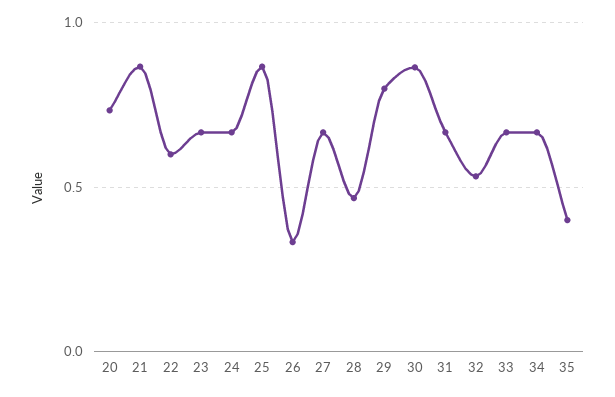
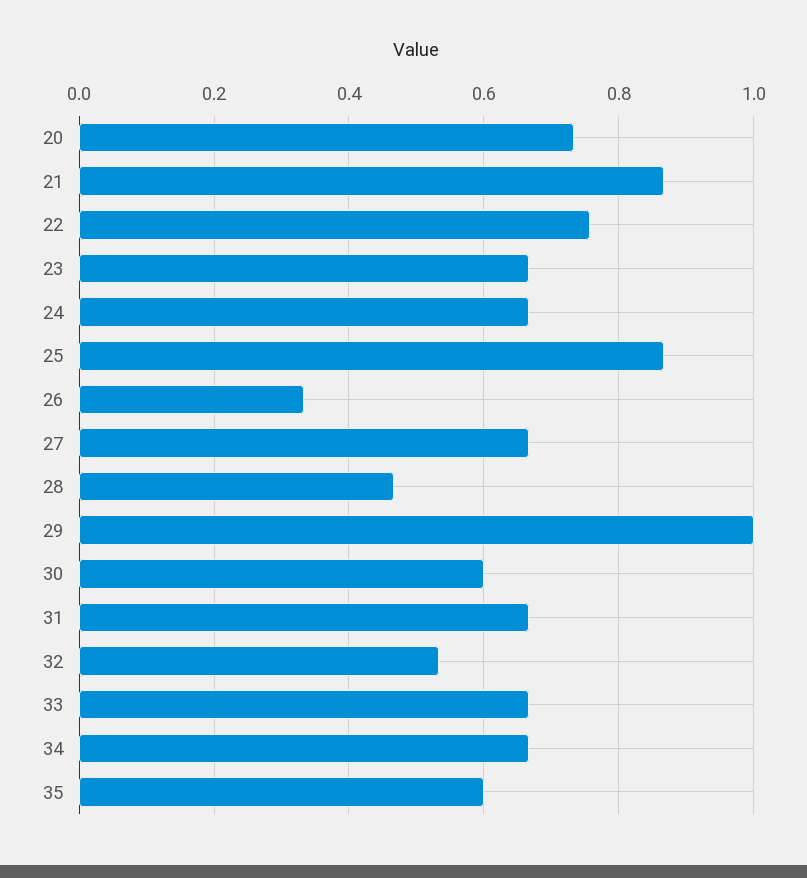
  {
    "20": 0.74,
    "21": 0.86,
-   "22": 0.6,
+   "22": 0.76,
    "23": 0.66,
    "24": 0.66,
    "25": 0.86,
    "26": 0.34,
    "27": 0.66,
    "28": 0.46,
-   "29": 0.8,
+   "29": 1,
-   "30": 0.85,
+   "30": 0.6,
    "31": 0.66,
    "32": 0.54,
    "33": 0.66,
    "34": 0.66,
-   "35": 0.4
+   "35": 0.6
  }

